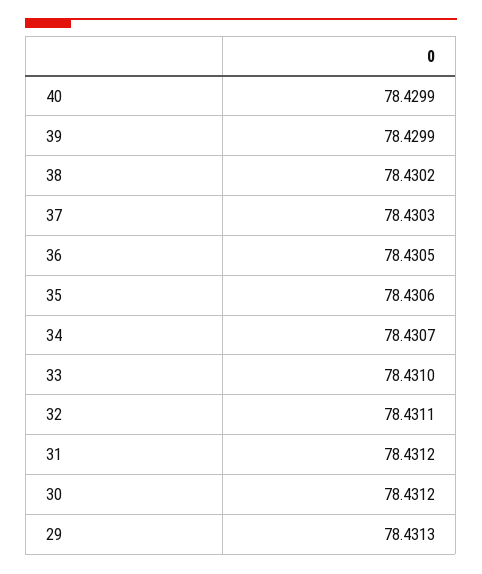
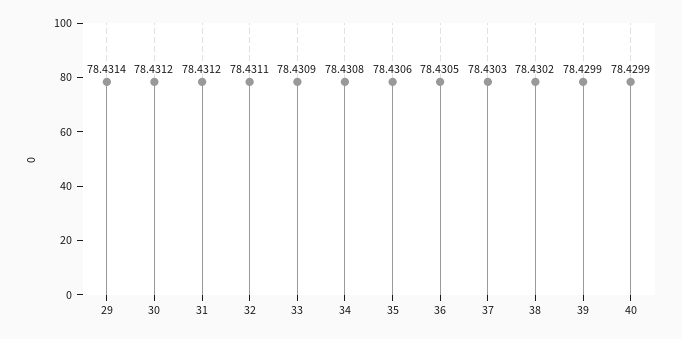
  {
    "40": 78.4299,
    "39": 78.4299,
    "38": 78.4302,
    "37": 78.4303,
    "36": 78.4305,
    "35": 78.4306,
-   "34": 78.4307,
+   "34": 78.4308,
-   "33": 78.431,
+   "33": 78.4309,
    "32": 78.4311,
    "31": 78.4312,
    "30": 78.4312,
-   "29": 78.4313
+   "29": 78.4314
  }

